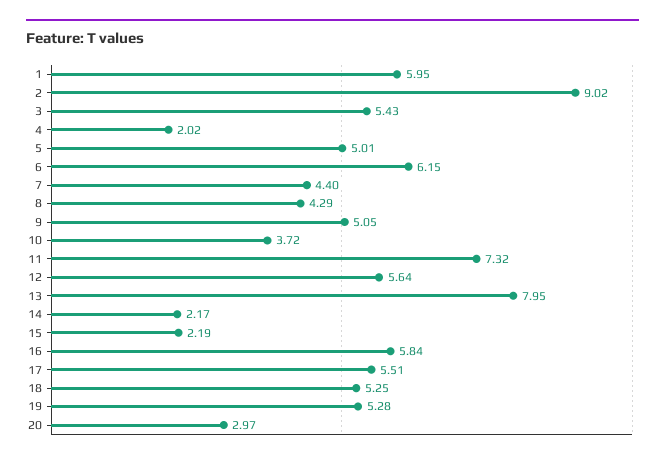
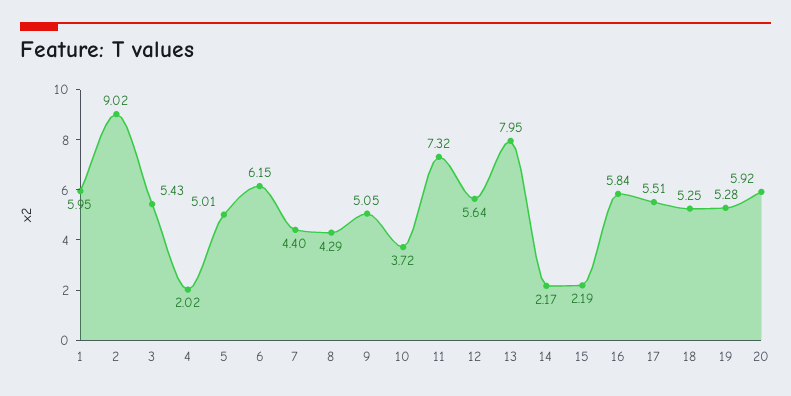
  {
    "1": 5.95,
    "2": 9.02,
    "3": 5.43,
    "4": 2.02,
    "5": 5.01,
    "6": 6.15,
    "7": 4.4,
    "8": 4.29,
    "9": 5.05,
    "10": 3.72,
    "11": 7.32,
    "12": 5.64,
    "13": 7.95,
    "14": 2.17,
    "15": 2.19,
    "16": 5.84,
    "17": 5.51,
    "18": 5.25,
    "19": 5.28,
-   "20": 2.97
+   "20": 5.92
  }

